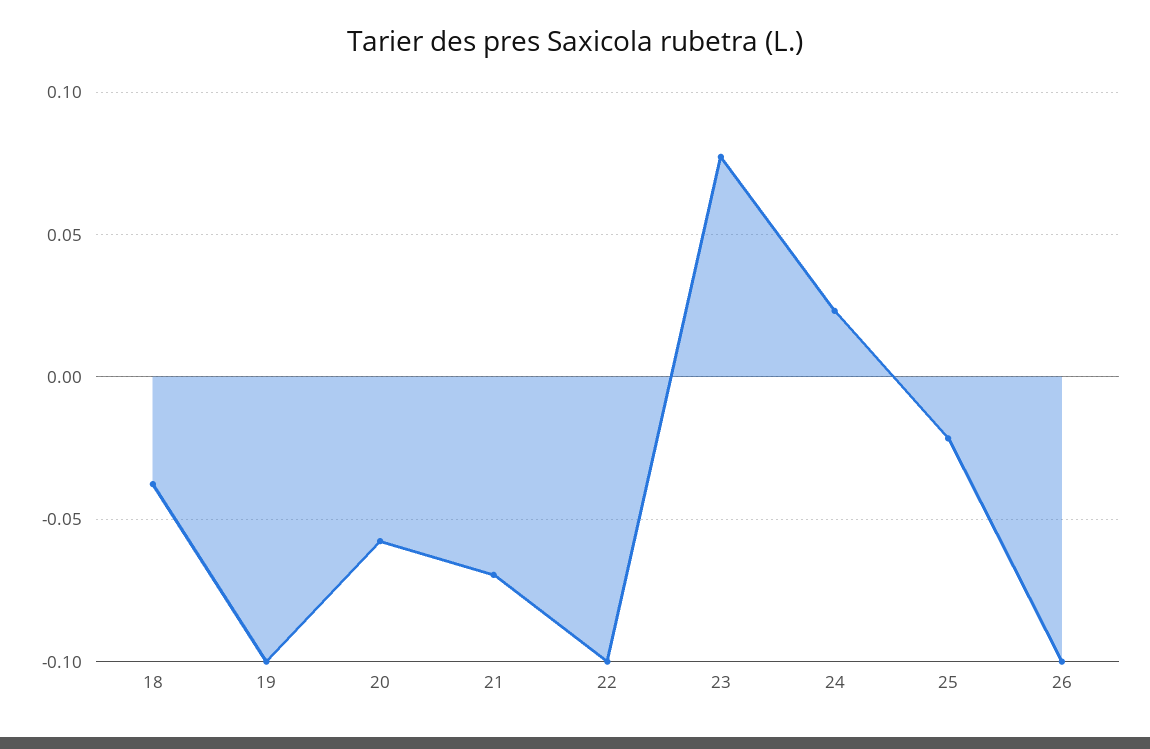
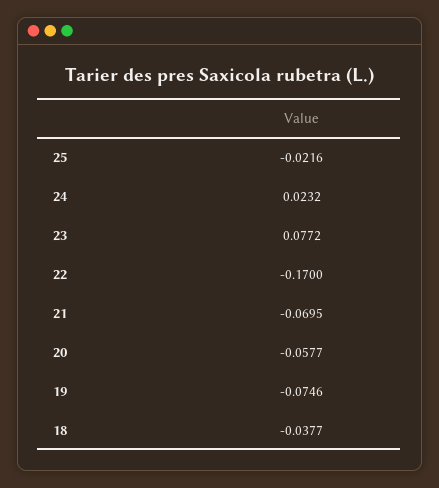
  {
    "18": -0.0377,
-   "19": -0.1,
+   "19": -0.0746,
    "20": -0.0577,
    "21": -0.0695,
-   "22": -0.1,
+   "22": -0.17,
    "23": 0.0772,
    "24": 0.0232,
-   "25": -0.0216,
+   "25": -0.0216
-   "26": -0.1
  }

